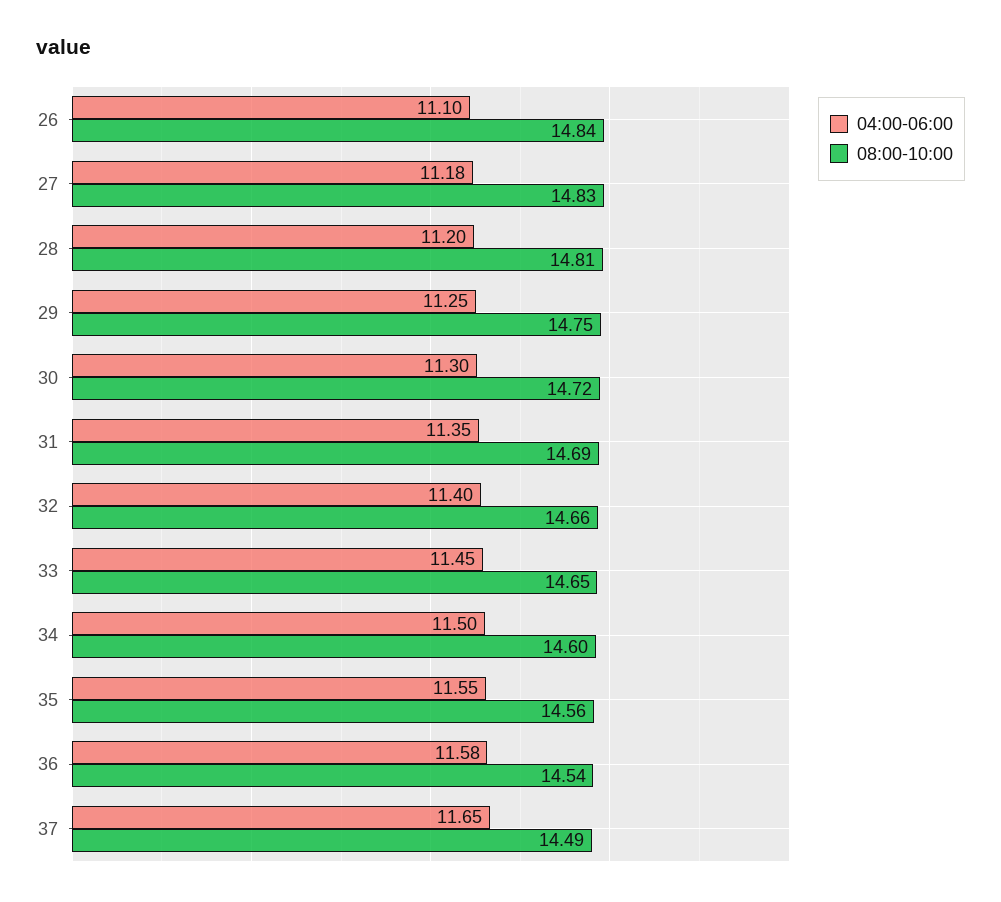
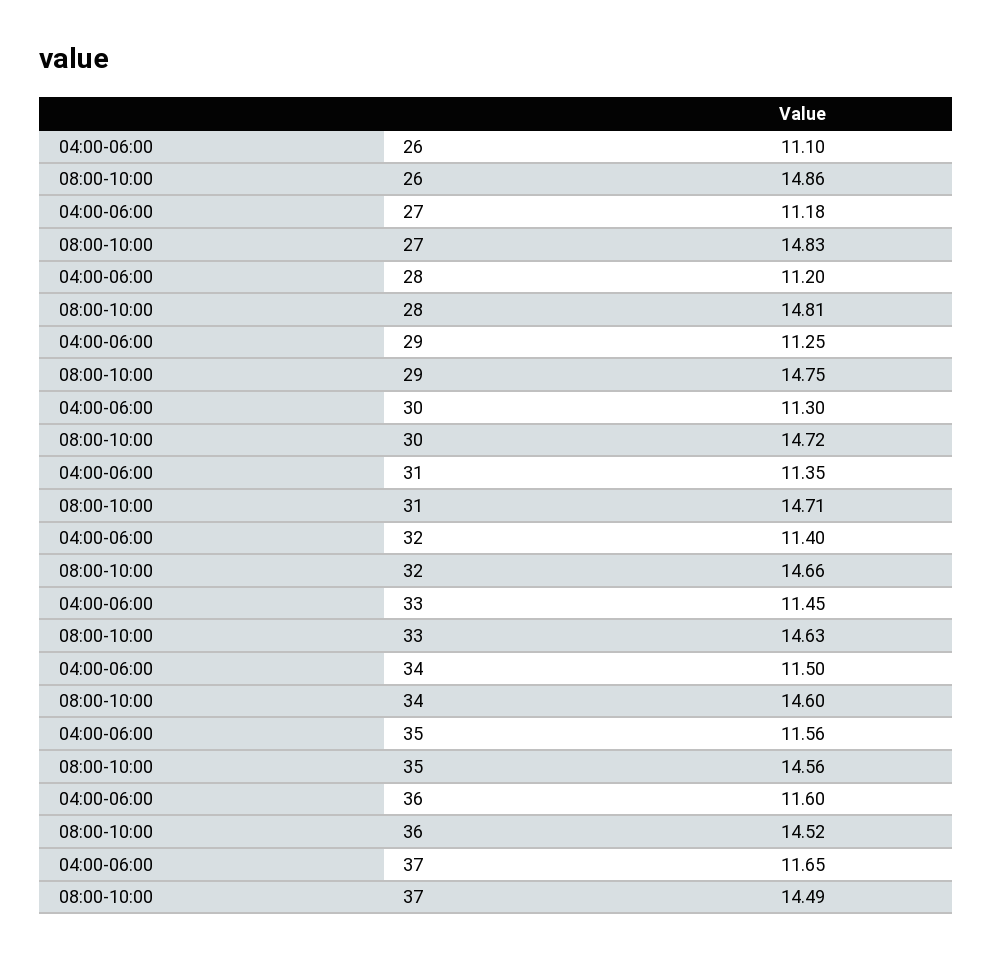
  {
    "04:00-06:00": {
      "26": 11.1,
      "27": 11.18,
      "28": 11.2,
      "29": 11.25,
      "30": 11.3,
      "31": 11.35,
      "32": 11.4,
      "33": 11.45,
      "34": 11.5,
-     "35": 11.55,
+     "35": 11.56,
-     "36": 11.58,
+     "36": 11.6,
      "37": 11.65
    },
    "08:00-10:00": {
-     "26": 14.84,
+     "26": 14.86,
      "27": 14.83,
      "28": 14.81,
      "29": 14.75,
      "30": 14.72,
-     "31": 14.69,
+     "31": 14.71,
      "32": 14.66,
-     "33": 14.65,
+     "33": 14.63,
      "34": 14.6,
      "35": 14.56,
-     "36": 14.54,
+     "36": 14.52,
      "37": 14.49
    }
  }

